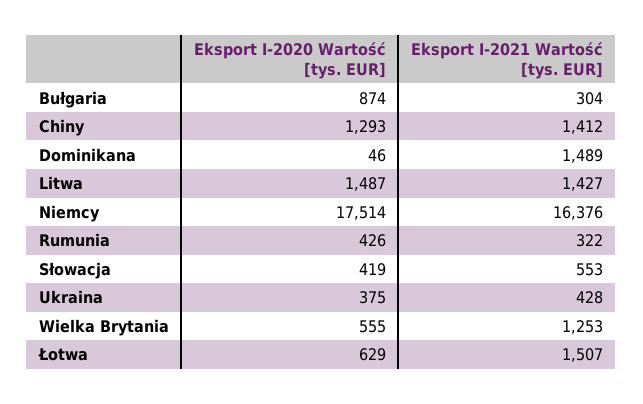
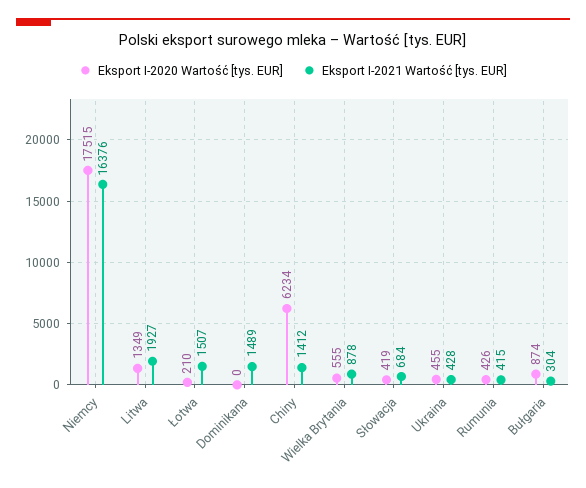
  {
    "Eksport I-2020 Wartość [tys. EUR]": {
      "Bułgaria": 874,
-     "Chiny": 1293,
+     "Chiny": 6234,
-     "Dominikana": 46,
+     "Dominikana": 0,
-     "Litwa": 1487,
+     "Litwa": 1349,
-     "Niemcy": 17514,
+     "Niemcy": 17515,
      "Rumunia": 426,
      "Słowacja": 419,
-     "Ukraina": 375,
+     "Ukraina": 455,
      "Wielka Brytania": 555,
-     "Łotwa": 629
+     "Łotwa": 210
    },
    "Eksport I-2021 Wartość [tys. EUR]": {
      "Bułgaria": 304,
      "Chiny": 1412,
      "Dominikana": 1489,
-     "Litwa": 1427,
+     "Litwa": 1927,
      "Niemcy": 16376,
-     "Rumunia": 322,
+     "Rumunia": 415,
-     "Słowacja": 553,
+     "Słowacja": 684,
      "Ukraina": 428,
-     "Wielka Brytania": 1253,
+     "Wielka Brytania": 878,
      "Łotwa": 1507
    }
  }

